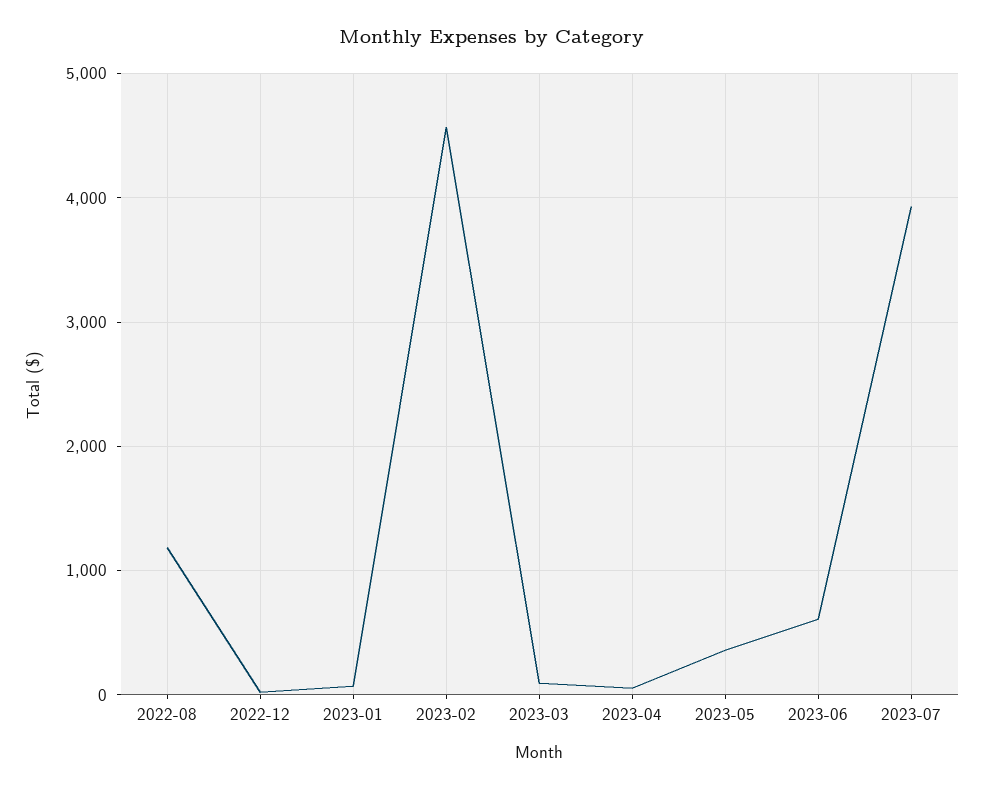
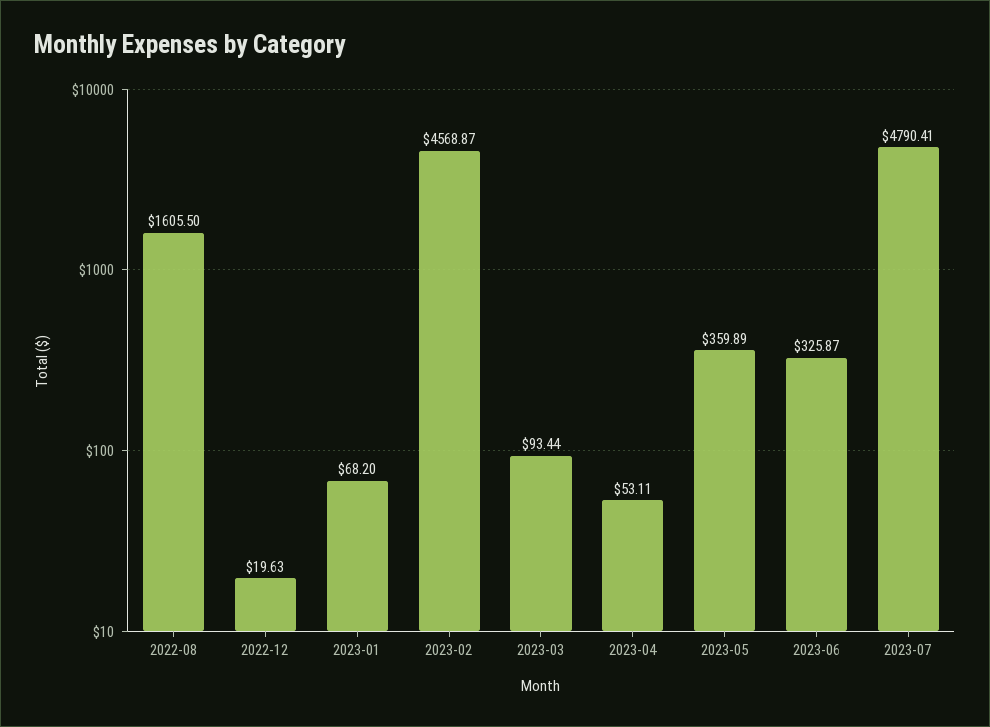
  {
-   "2022-08": 1200,
+   "2022-08": 1605.5,
    "2022-12": 19.63,
    "2023-01": 68.2,
    "2023-02": 4568.87,
    "2023-03": 93.44,
    "2023-04": 53.11,
    "2023-05": 359.89,
-   "2023-06": 600,
+   "2023-06": 325.87,
-   "2023-07": 3900
+   "2023-07": 4790.41
  }

